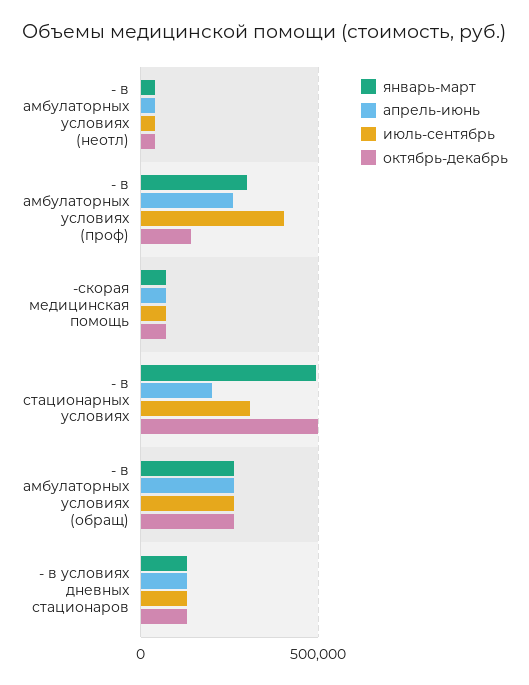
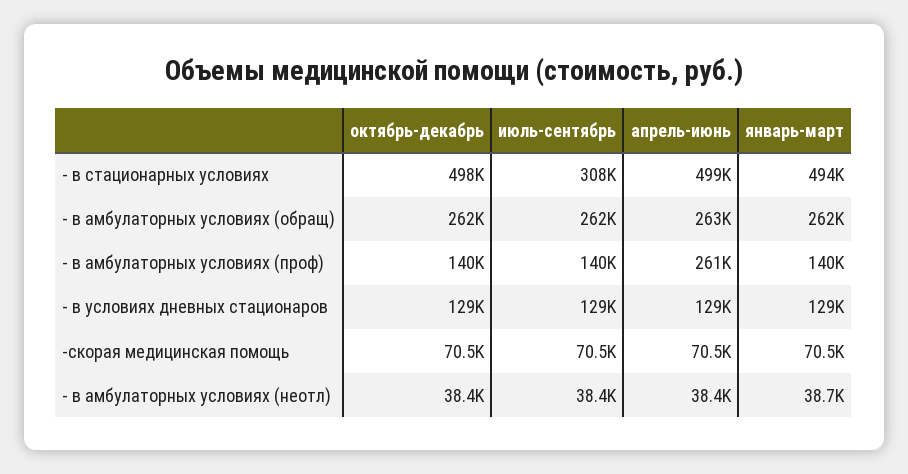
  {
    "январь-март": {
      "- в амбулаторных условиях (неотл)": 38700,
-     "- в амбулаторных условиях (проф)": 300000,
+     "- в амбулаторных условиях (проф)": 140000,
      "-скорая медицинская помощь": 70500,
      "- в стационарных условиях": 494000,
      "- в амбулаторных условиях (обращ)": 262000,
      "- в условиях дневных стационаров": 129000
    },
    "апрель-июнь": {
      "- в амбулаторных условиях (неотл)": 38400,
      "- в амбулаторных условиях (проф)": 261000,
      "-скорая медицинская помощь": 70500,
-     "- в стационарных условиях": 200000,
+     "- в стационарных условиях": 499000,
      "- в амбулаторных условиях (обращ)": 263000,
      "- в условиях дневных стационаров": 129000
    },
    "июль-сентябрь": {
      "- в амбулаторных условиях (неотл)": 38400,
-     "- в амбулаторных условиях (проф)": 400000,
+     "- в амбулаторных условиях (проф)": 140000,
      "-скорая медицинская помощь": 70500,
      "- в стационарных условиях": 308000,
      "- в амбулаторных условиях (обращ)": 262000,
      "- в условиях дневных стационаров": 129000
    },
    "октябрь-декабрь": {
      "- в амбулаторных условиях (неотл)": 38400,
      "- в амбулаторных условиях (проф)": 140000,
      "-скорая медицинская помощь": 70500,
      "- в стационарных условиях": 498000,
      "- в амбулаторных условиях (обращ)": 262000,
      "- в условиях дневных стационаров": 129000
    }
  }

